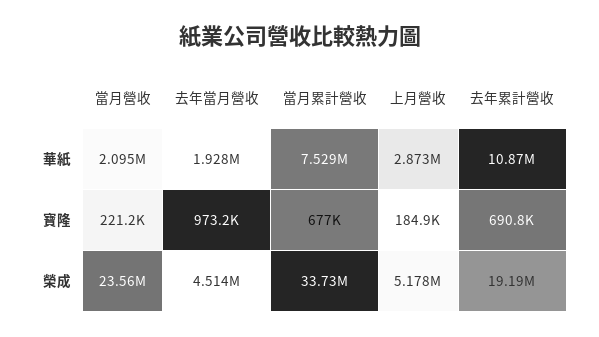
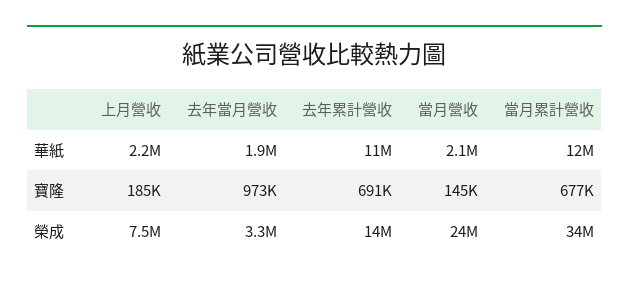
  {
    "當月營收": {
      "華紙": 2095000,
-     "寶隆": 221200,
+     "寶隆": 145000,
      "榮成": 23560000
    },
    "去年當月營收": {
      "華紙": 1928000,
      "寶隆": 973200,
-     "榮成": 4514000
+     "榮成": 3300000
    },
    "當月累計營收": {
-     "華紙": 7529000,
+     "華紙": 12000000,
      "寶隆": 677000,
      "榮成": 33730000
    },
    "上月營收": {
-     "華紙": 2873000,
+     "華紙": 2200000,
      "寶隆": 184900,
-     "榮成": 5178000
+     "榮成": 7500000
    },
    "去年累計營收": {
      "華紙": 10870000,
      "寶隆": 690800,
-     "榮成": 19190000
+     "榮成": 14000000
    }
  }

